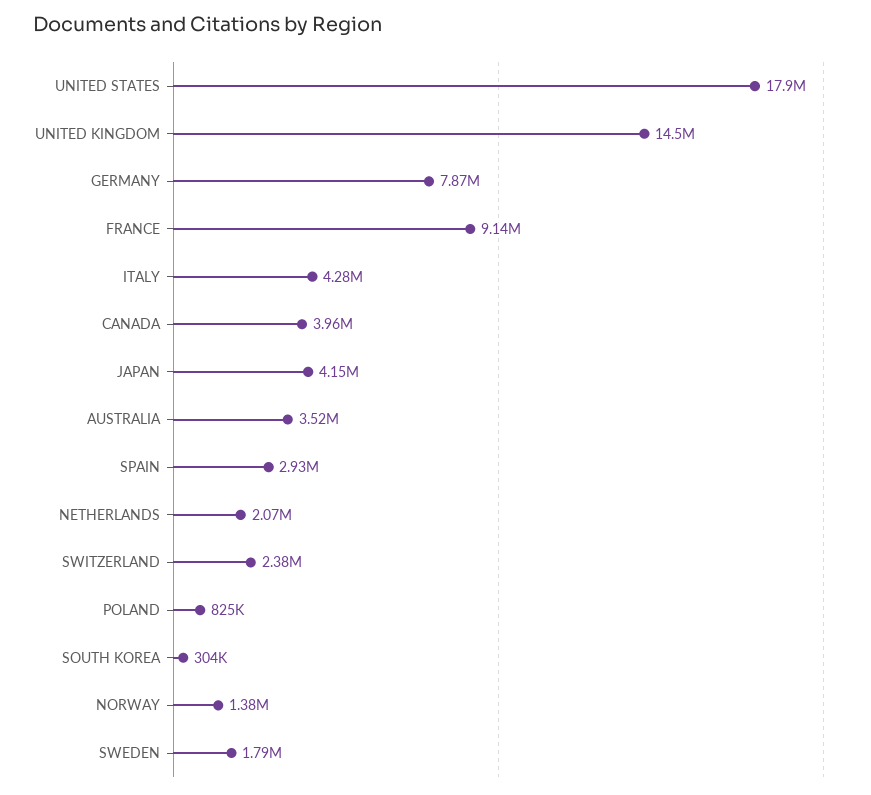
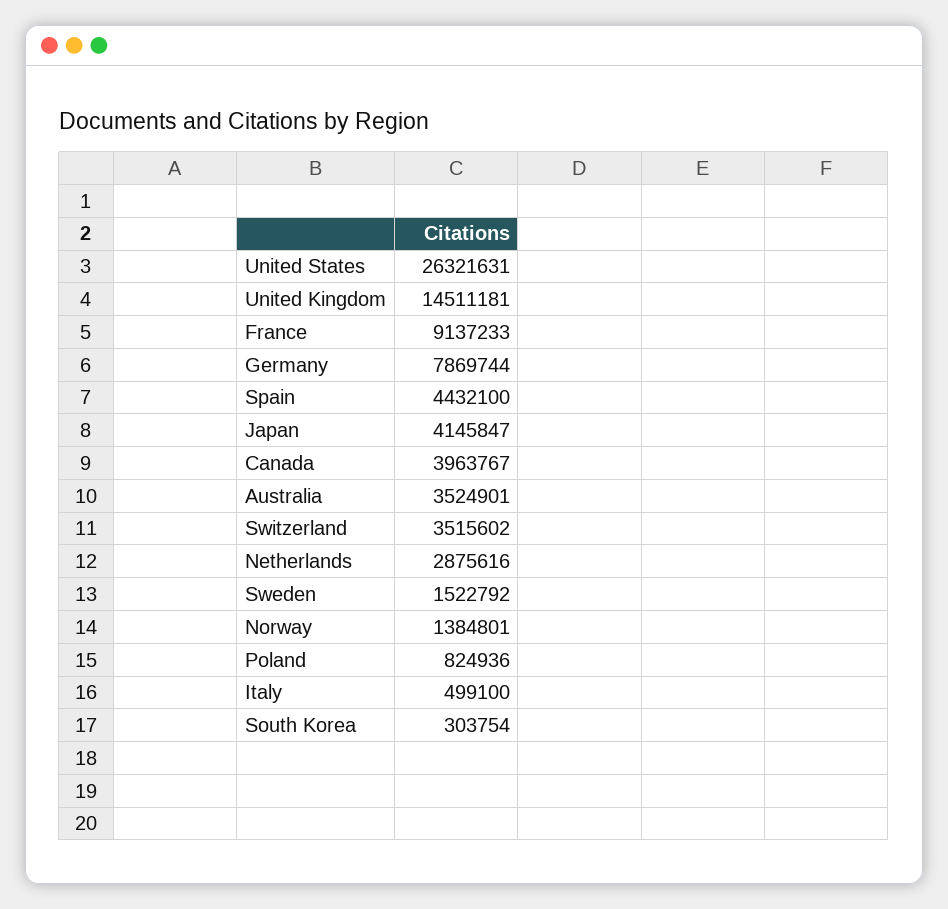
  {
-   "UNITED STATES": 17900000,
+   "UNITED STATES": 26321631,
    "UNITED KINGDOM": 14511181,
    "GERMANY": 7869744,
    "FRANCE": 9137233,
-   "ITALY": 4280000,
+   "ITALY": 499100,
    "CANADA": 3963767,
    "JAPAN": 4145847,
    "AUSTRALIA": 3524901,
-   "SPAIN": 2930000,
+   "SPAIN": 4432100,
-   "NETHERLANDS": 2070000,
+   "NETHERLANDS": 2875616,
-   "SWITZERLAND": 2380000,
+   "SWITZERLAND": 3515602,
    "POLAND": 824936,
    "SOUTH KOREA": 303754,
    "NORWAY": 1384801,
-   "SWEDEN": 1790000
+   "SWEDEN": 1522792
  }

